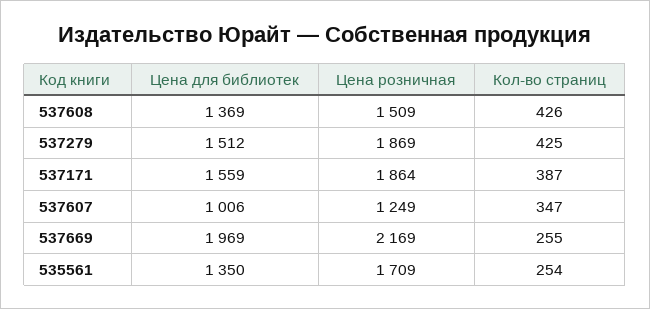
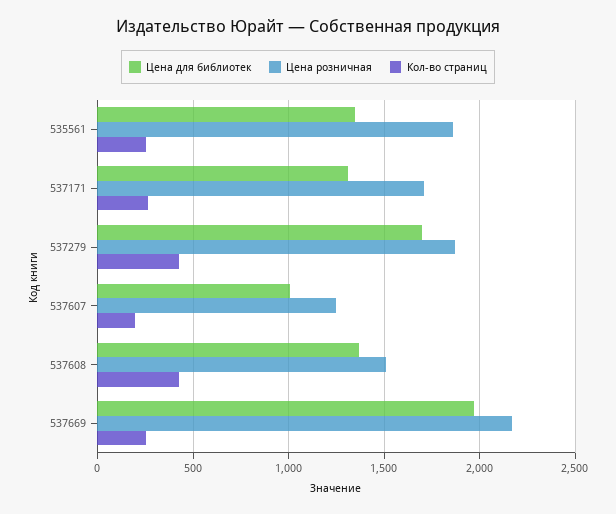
  {
    "Цена для библиотек": {
      "537608": 1369,
-     "537279": 1512,
+     "537279": 1700,
-     "537171": 1559,
+     "537171": 1300,
      "537607": 1006,
      "537669": 1969,
      "535561": 1350
    },
    "Цена розничная": {
      "537608": 1509,
      "537279": 1869,
-     "537171": 1864,
+     "537171": 1700,
      "537607": 1249,
      "537669": 2169,
-     "535561": 1709
+     "535561": 1850
    },
    "Кол-во страниц": {
      "537608": 426,
      "537279": 425,
-     "537171": 387,
+     "537171": 250,
-     "537607": 347,
+     "537607": 200,
      "537669": 255,
      "535561": 254
    }
  }

